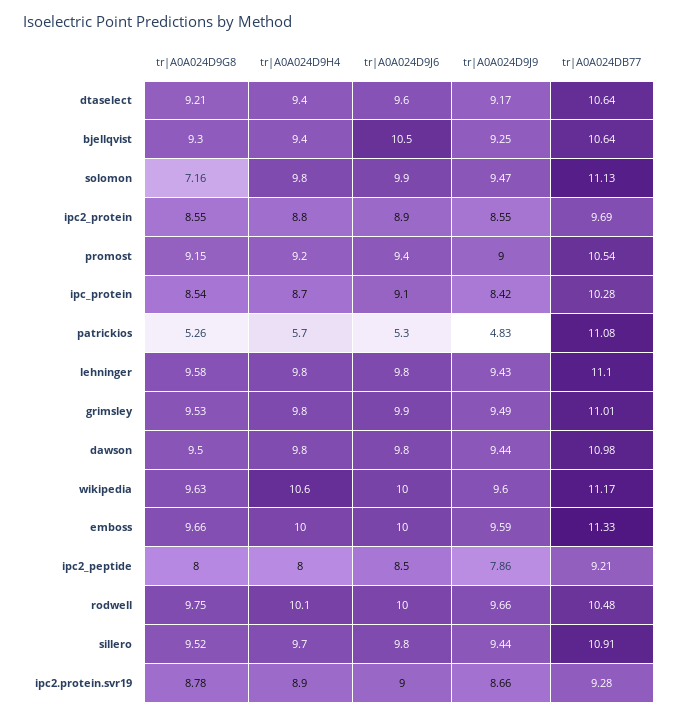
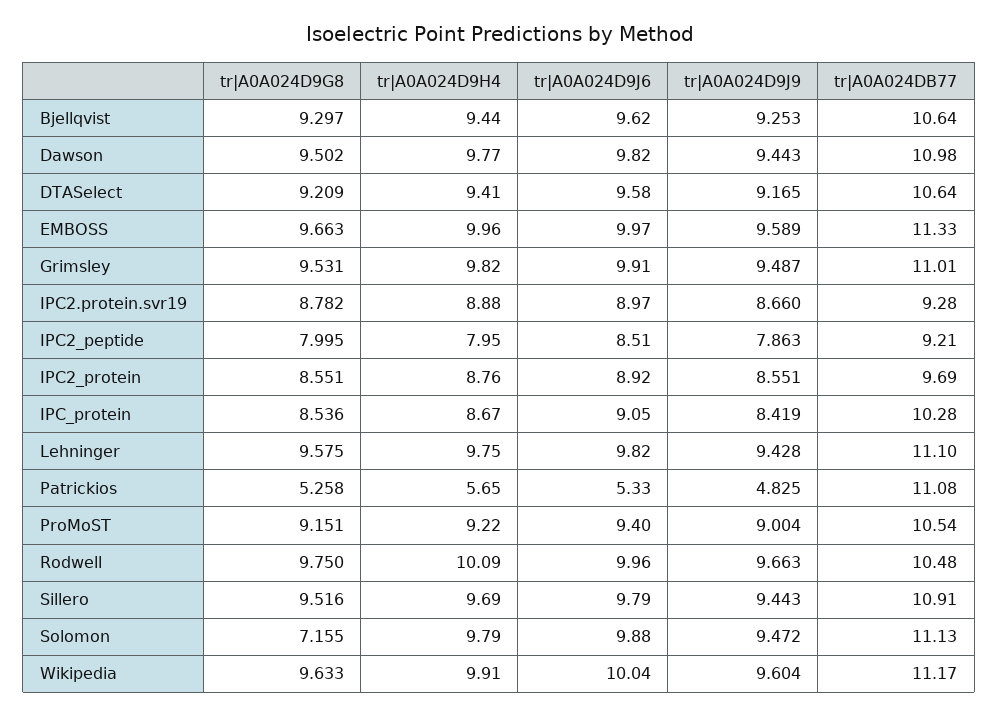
  {
    "tr|A0A024D9G8": {
      "dtaselect": 9.209,
      "bjellqvist": 9.297,
      "solomon": 7.155,
      "ipc2_protein": 8.551,
      "promost": 9.151,
      "ipc_protein": 8.536,
      "patrickios": 5.258,
      "lehninger": 9.575,
      "grimsley": 9.531,
      "dawson": 9.502,
      "wikipedia": 9.633,
      "emboss": 9.663,
      "ipc2_peptide": 7.995,
      "rodwell": 9.75,
      "sillero": 9.516,
      "ipc2.protein.svr19": 8.782
    },
    "tr|A0A024D9H4": {
      "dtaselect": 9.41,
      "bjellqvist": 9.44,
      "solomon": 9.79,
      "ipc2_protein": 8.76,
      "promost": 9.22,
      "ipc_protein": 8.67,
      "patrickios": 5.65,
      "lehninger": 9.75,
      "grimsley": 9.82,
      "dawson": 9.77,
-     "wikipedia": 10.6,
+     "wikipedia": 9.91,
      "emboss": 9.96,
      "ipc2_peptide": 7.95,
      "rodwell": 10.09,
      "sillero": 9.69,
      "ipc2.protein.svr19": 8.88
    },
    "tr|A0A024D9J6": {
      "dtaselect": 9.58,
-     "bjellqvist": 10.5,
+     "bjellqvist": 9.62,
      "solomon": 9.88,
      "ipc2_protein": 8.92,
      "promost": 9.4,
      "ipc_protein": 9.05,
      "patrickios": 5.33,
      "lehninger": 9.82,
      "grimsley": 9.91,
      "dawson": 9.82,
      "wikipedia": 10.04,
      "emboss": 9.97,
      "ipc2_peptide": 8.51,
      "rodwell": 9.96,
      "sillero": 9.79,
      "ipc2.protein.svr19": 8.97
    },
    "tr|A0A024D9J9": {
      "dtaselect": 9.165,
      "bjellqvist": 9.253,
      "solomon": 9.472,
      "ipc2_protein": 8.551,
      "promost": 9.004,
      "ipc_protein": 8.419,
      "patrickios": 4.825,
      "lehninger": 9.428,
      "grimsley": 9.487,
      "dawson": 9.443,
      "wikipedia": 9.604,
      "emboss": 9.589,
      "ipc2_peptide": 7.863,
      "rodwell": 9.663,
      "sillero": 9.443,
      "ipc2.protein.svr19": 8.66
    },
    "tr|A0A024DB77": {
      "dtaselect": 10.64,
      "bjellqvist": 10.64,
      "solomon": 11.13,
      "ipc2_protein": 9.69,
      "promost": 10.54,
      "ipc_protein": 10.28,
      "patrickios": 11.08,
      "lehninger": 11.1,
      "grimsley": 11.01,
      "dawson": 10.98,
      "wikipedia": 11.17,
      "emboss": 11.33,
      "ipc2_peptide": 9.21,
      "rodwell": 10.48,
      "sillero": 10.91,
      "ipc2.protein.svr19": 9.28
    }
  }

